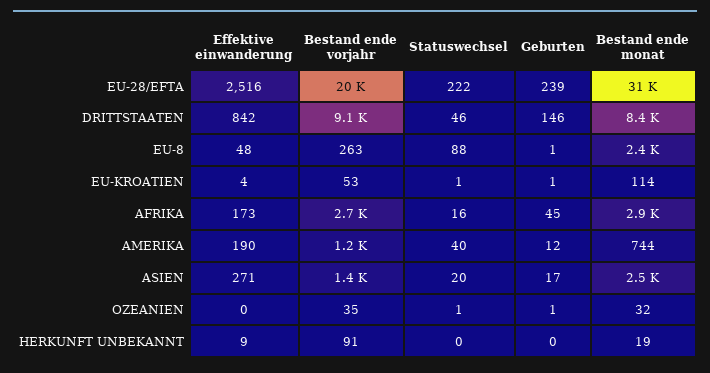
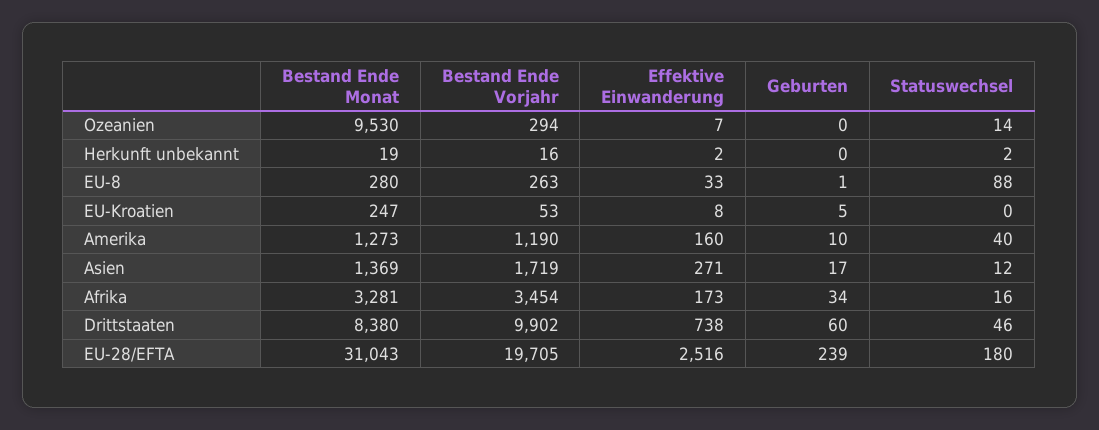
  {
    "Effektive einwanderung": {
      "EU-28/EFTA": 2516,
-     "DRITTSTAATEN": 842,
+     "DRITTSTAATEN": 738,
-     "EU-8": 48,
+     "EU-8": 33,
-     "EU-KROATIEN": 4,
+     "EU-KROATIEN": 8,
      "AFRIKA": 173,
-     "AMERIKA": 190,
+     "AMERIKA": 160,
      "ASIEN": 271,
-     "OZEANIEN": 0,
+     "OZEANIEN": 7,
-     "HERKUNFT UNBEKANNT": 9
+     "HERKUNFT UNBEKANNT": 2
    },
    "Bestand ende vorjahr": {
      "EU-28/EFTA": 19705,
-     "DRITTSTAATEN": 9100,
+     "DRITTSTAATEN": 9902,
      "EU-8": 263,
      "EU-KROATIEN": 53,
-     "AFRIKA": 2700,
+     "AFRIKA": 3454,
      "AMERIKA": 1190,
-     "ASIEN": 1400,
+     "ASIEN": 1719,
-     "OZEANIEN": 35,
+     "OZEANIEN": 294,
-     "HERKUNFT UNBEKANNT": 91
+     "HERKUNFT UNBEKANNT": 16
    },
    "Statuswechsel": {
-     "EU-28/EFTA": 222,
+     "EU-28/EFTA": 180,
      "DRITTSTAATEN": 46,
      "EU-8": 88,
-     "EU-KROATIEN": 1,
+     "EU-KROATIEN": 0,
      "AFRIKA": 16,
      "AMERIKA": 40,
-     "ASIEN": 20,
+     "ASIEN": 12,
-     "OZEANIEN": 1,
+     "OZEANIEN": 14,
-     "HERKUNFT UNBEKANNT": 0
+     "HERKUNFT UNBEKANNT": 2
    },
    "Geburten": {
      "EU-28/EFTA": 239,
-     "DRITTSTAATEN": 146,
+     "DRITTSTAATEN": 60,
      "EU-8": 1,
-     "EU-KROATIEN": 1,
+     "EU-KROATIEN": 5,
-     "AFRIKA": 45,
+     "AFRIKA": 34,
-     "AMERIKA": 12,
+     "AMERIKA": 10,
      "ASIEN": 17,
-     "OZEANIEN": 1,
+     "OZEANIEN": 0,
      "HERKUNFT UNBEKANNT": 0
    },
    "Bestand ende monat": {
      "EU-28/EFTA": 31043,
      "DRITTSTAATEN": 8380,
-     "EU-8": 2400,
+     "EU-8": 280,
-     "EU-KROATIEN": 114,
+     "EU-KROATIEN": 247,
-     "AFRIKA": 2900,
+     "AFRIKA": 3281,
-     "AMERIKA": 744,
+     "AMERIKA": 1273,
-     "ASIEN": 2500,
+     "ASIEN": 1369,
-     "OZEANIEN": 32,
+     "OZEANIEN": 9530,
      "HERKUNFT UNBEKANNT": 19
    }
  }

